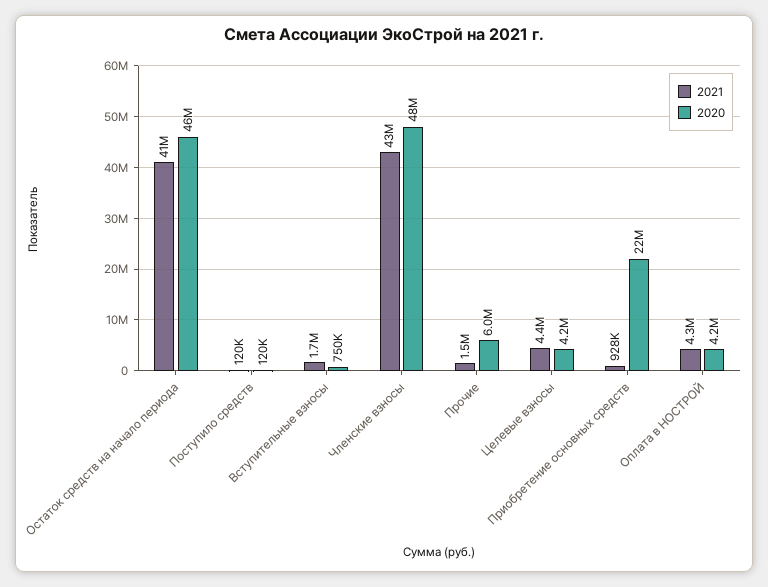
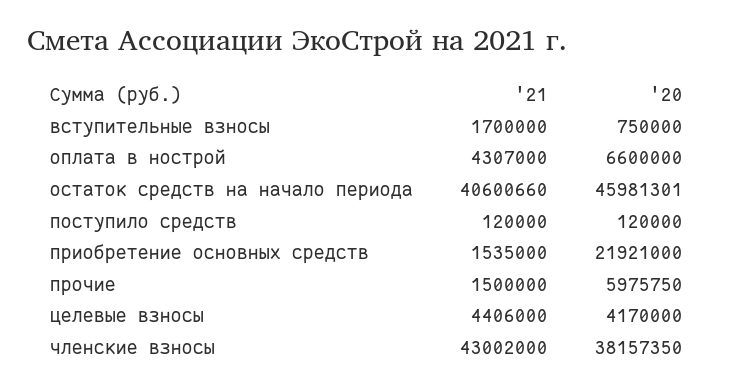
  {
    "2021": {
      "Остаток средств на начало периода": 40600660,
      "Поступило средств": 120000,
      "Вступительные взносы": 1700000,
      "Членские взносы": 43002000,
      "Прочие": 1500000,
      "Целевые взносы": 4406000,
-     "Приобретение основных средств": 928000,
+     "Приобретение основных средств": 1535000,
      "Оплата в НОСТРОЙ": 4307000
    },
    "2020": {
      "Остаток средств на начало периода": 45981301,
      "Поступило средств": 120000,
      "Вступительные взносы": 750000,
-     "Членские взносы": 48000000,
+     "Членские взносы": 38157350,
      "Прочие": 5975750,
      "Целевые взносы": 4170000,
      "Приобретение основных средств": 21921000,
-     "Оплата в НОСТРОЙ": 4200000
+     "Оплата в НОСТРОЙ": 6600000
    }
  }

